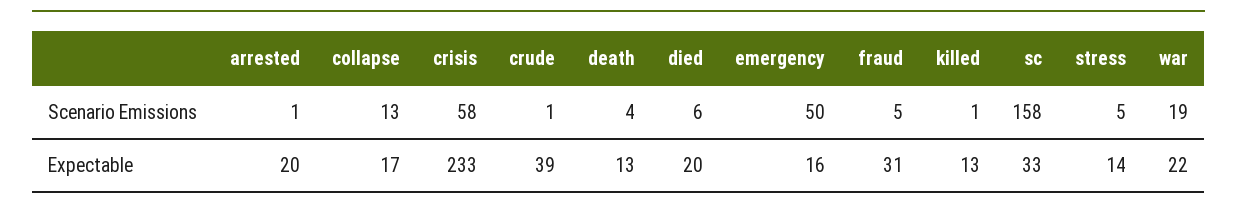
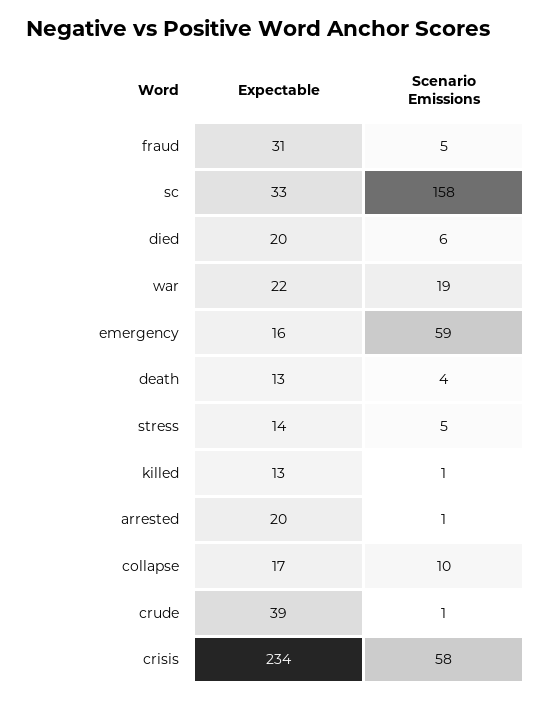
  {
    "arrested": {
      "Scenario Emissions": 1,
      "Expectable": 20
    },
    "collapse": {
-     "Scenario Emissions": 13,
+     "Scenario Emissions": 10,
      "Expectable": 17
    },
    "crisis": {
      "Scenario Emissions": 58,
-     "Expectable": 233
+     "Expectable": 234
    },
    "crude": {
      "Scenario Emissions": 1,
      "Expectable": 39
    },
    "death": {
      "Scenario Emissions": 4,
      "Expectable": 13
    },
    "died": {
      "Scenario Emissions": 6,
      "Expectable": 20
    },
    "emergency": {
-     "Scenario Emissions": 50,
+     "Scenario Emissions": 59,
      "Expectable": 16
    },
    "fraud": {
      "Scenario Emissions": 5,
      "Expectable": 31
    },
    "killed": {
      "Scenario Emissions": 1,
      "Expectable": 13
    },
    "sc": {
      "Scenario Emissions": 158,
      "Expectable": 33
    },
    "stress": {
      "Scenario Emissions": 5,
      "Expectable": 14
    },
    "war": {
      "Scenario Emissions": 19,
      "Expectable": 22
    }
  }

